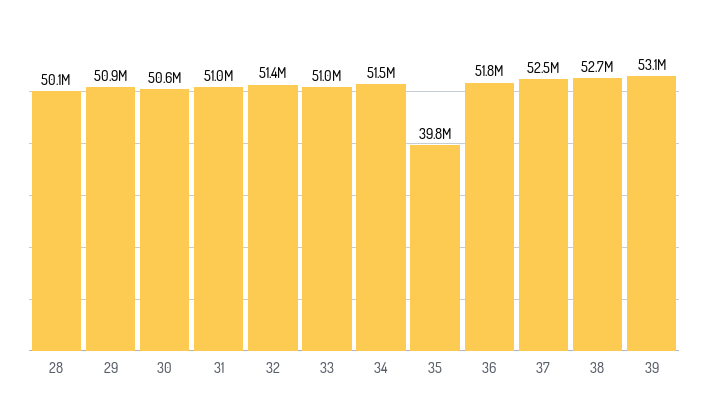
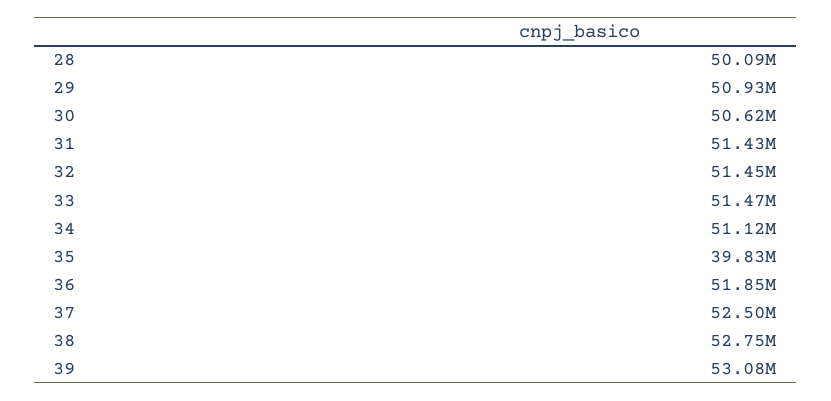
  {
    "28": 50090000,
    "29": 50930000,
    "30": 50620000,
-   "31": 51000000,
+   "31": 51430000,
    "32": 51450000,
-   "33": 51000000,
+   "33": 51470000,
-   "34": 51500000,
+   "34": 51120000,
    "35": 39830000,
    "36": 51850000,
    "37": 52500000,
    "38": 52750000,
    "39": 53080000
  }

